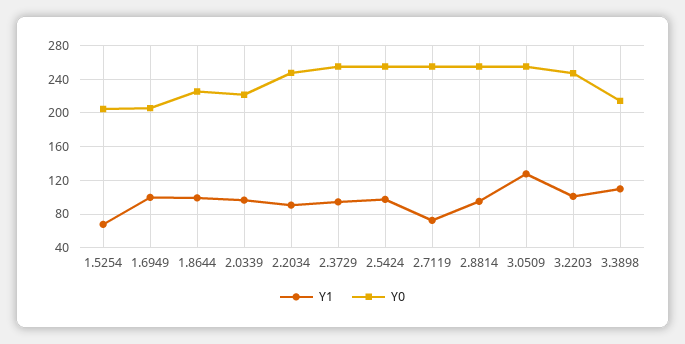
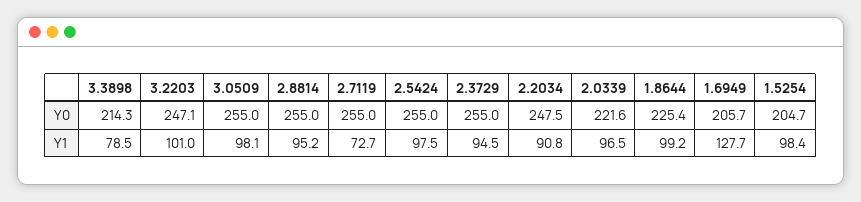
  {
    "Y1": {
-     "1.5254": 70,
+     "1.5254": 98.4,
-     "1.6949": 100,
+     "1.6949": 127.7,
      "1.8644": 99.2,
      "2.0339": 96.5,
      "2.2034": 90.8,
      "2.3729": 94.5,
      "2.5424": 97.5,
      "2.7119": 72.7,
      "2.8814": 95.2,
-     "3.0509": 130,
+     "3.0509": 98.1,
      "3.2203": 101,
-     "3.3898": 110
+     "3.3898": 78.5
    },
    "Y0": {
      "1.5254": 204.7,
      "1.6949": 205.7,
      "1.8644": 225.4,
      "2.0339": 221.6,
      "2.2034": 247.5,
      "2.3729": 255,
      "2.5424": 255,
      "2.7119": 255,
      "2.8814": 255,
      "3.0509": 255,
      "3.2203": 247.1,
      "3.3898": 214.3
    }
  }

